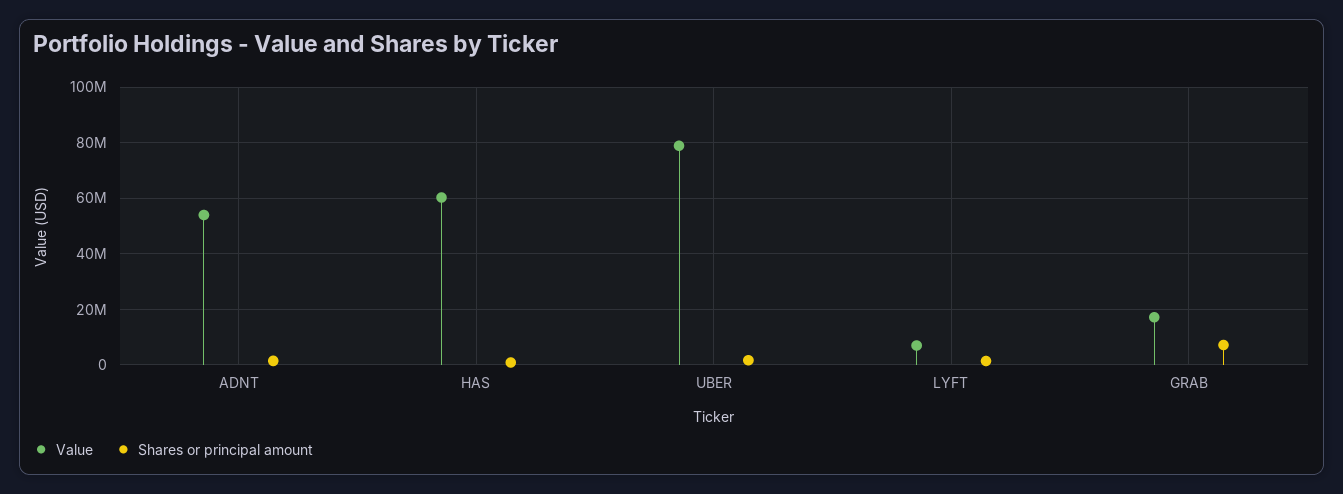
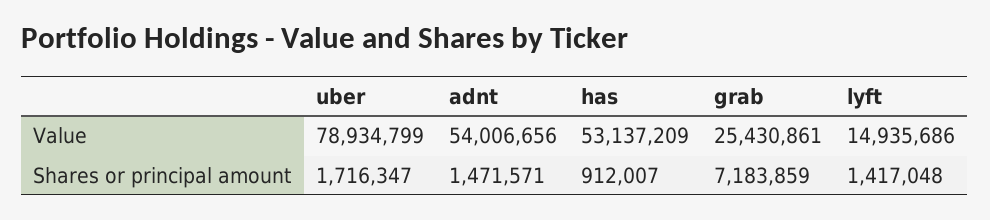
  {
    "Value": {
      "ADNT": 54006656,
-     "HAS": 60000000,
+     "HAS": 53137209,
      "UBER": 78934799,
-     "LYFT": 7500000,
+     "LYFT": 14935686,
-     "GRAB": 17500000
+     "GRAB": 25430861
    },
    "Shares or principal amount": {
      "ADNT": 1471571,
      "HAS": 912007,
      "UBER": 1716347,
      "LYFT": 1417048,
      "GRAB": 7183859
    }
  }

